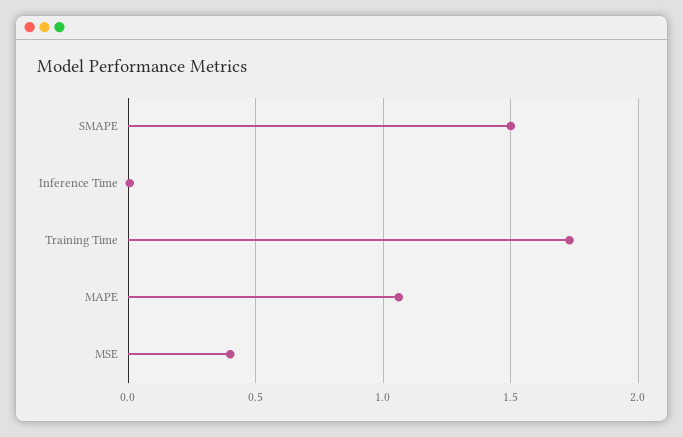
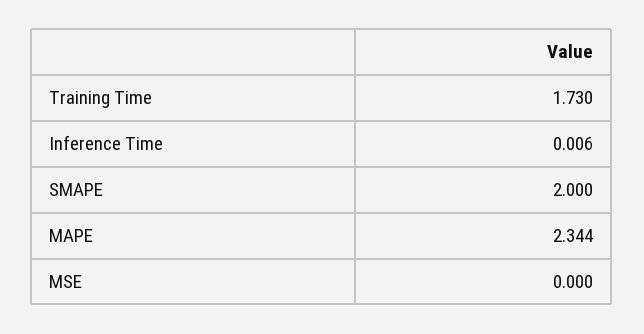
  {
-   "SMAPE": 1.5,
+   "SMAPE": 2,
    "Inference Time": 0.006,
    "Training Time": 1.73,
-   "MAPE": 1.05,
+   "MAPE": 2.344,
-   "MSE": 0.4
+   "MSE": 0
  }

